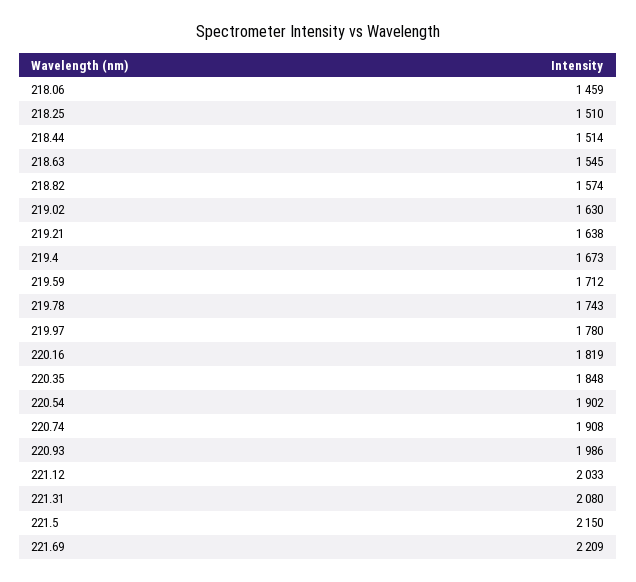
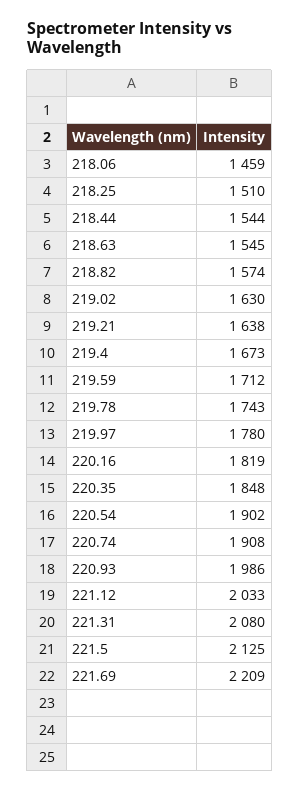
  {
    "218.06": 1459,
    "218.25": 1510,
-   "218.44": 1514,
+   "218.44": 1544,
    "218.63": 1545,
    "218.82": 1574,
    "219.02": 1630,
    "219.21": 1638,
    "219.4": 1673,
    "219.59": 1712,
    "219.78": 1743,
    "219.97": 1780,
    "220.16": 1819,
    "220.35": 1848,
    "220.54": 1902,
    "220.74": 1908,
    "220.93": 1986,
    "221.12": 2033,
    "221.31": 2080,
-   "221.5": 2150,
+   "221.5": 2125,
    "221.69": 2209
  }

